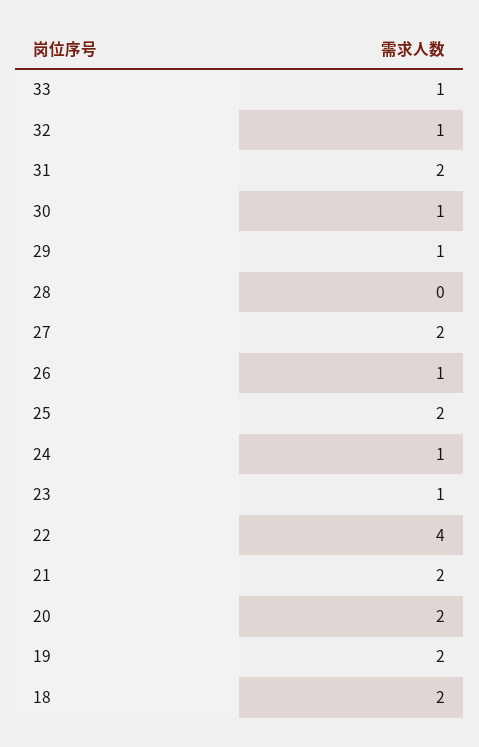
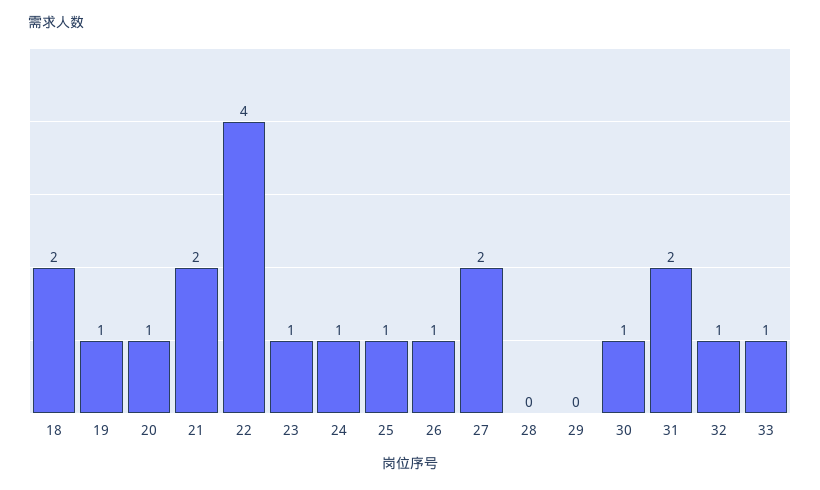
  {
    "33": 1,
    "32": 1,
    "31": 2,
    "30": 1,
-   "29": 1,
+   "29": 0,
    "28": 0,
    "27": 2,
    "26": 1,
-   "25": 2,
+   "25": 1,
    "24": 1,
    "23": 1,
    "22": 4,
    "21": 2,
-   "20": 2,
+   "20": 1,
-   "19": 2,
+   "19": 1,
    "18": 2
  }

